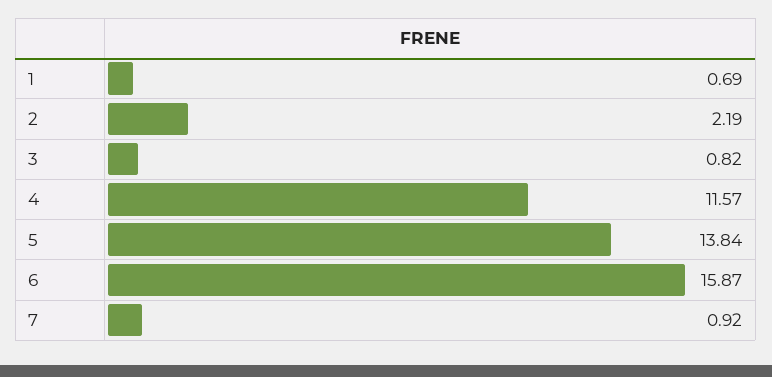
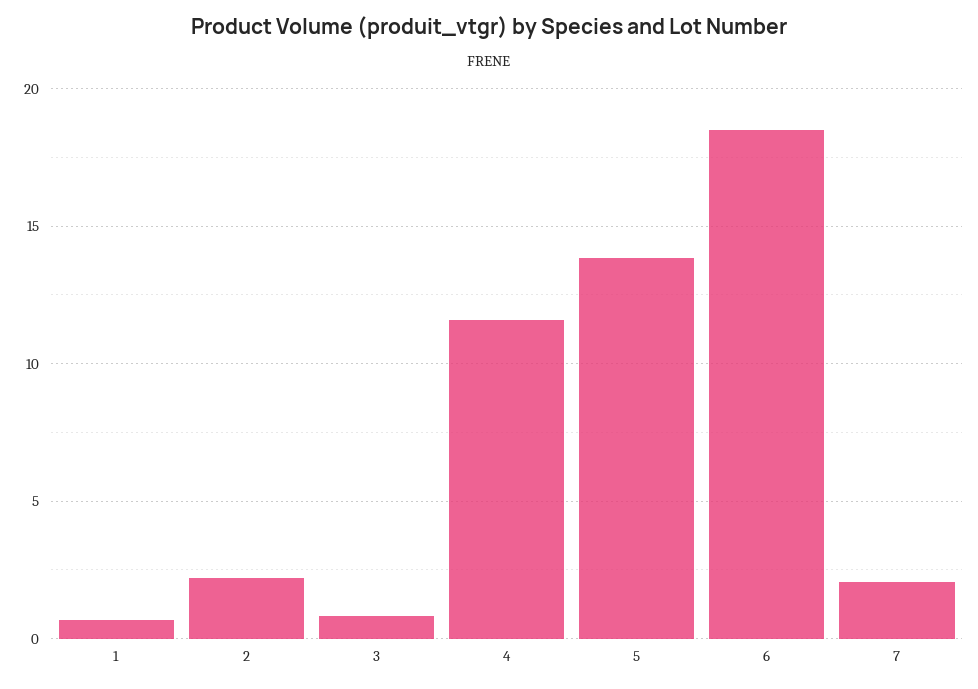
  {
    "1": 0.69,
    "2": 2.19,
    "3": 0.82,
    "4": 11.57,
    "5": 13.84,
-   "6": 15.87,
+   "6": 18.5,
-   "7": 0.92
+   "7": 2
  }

